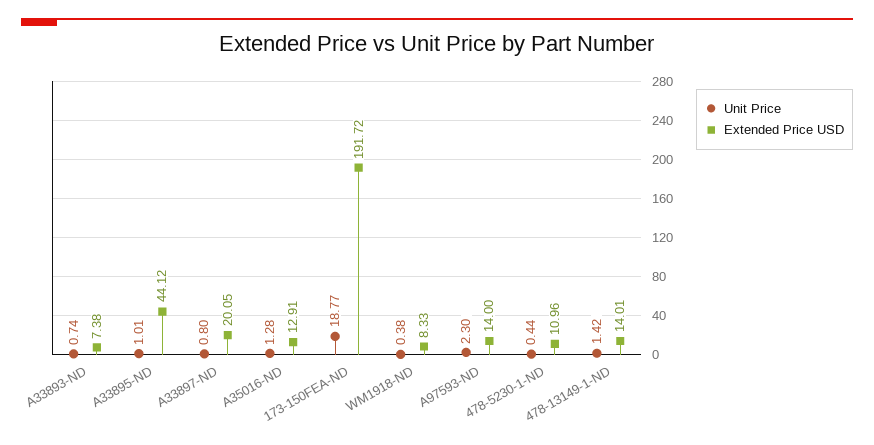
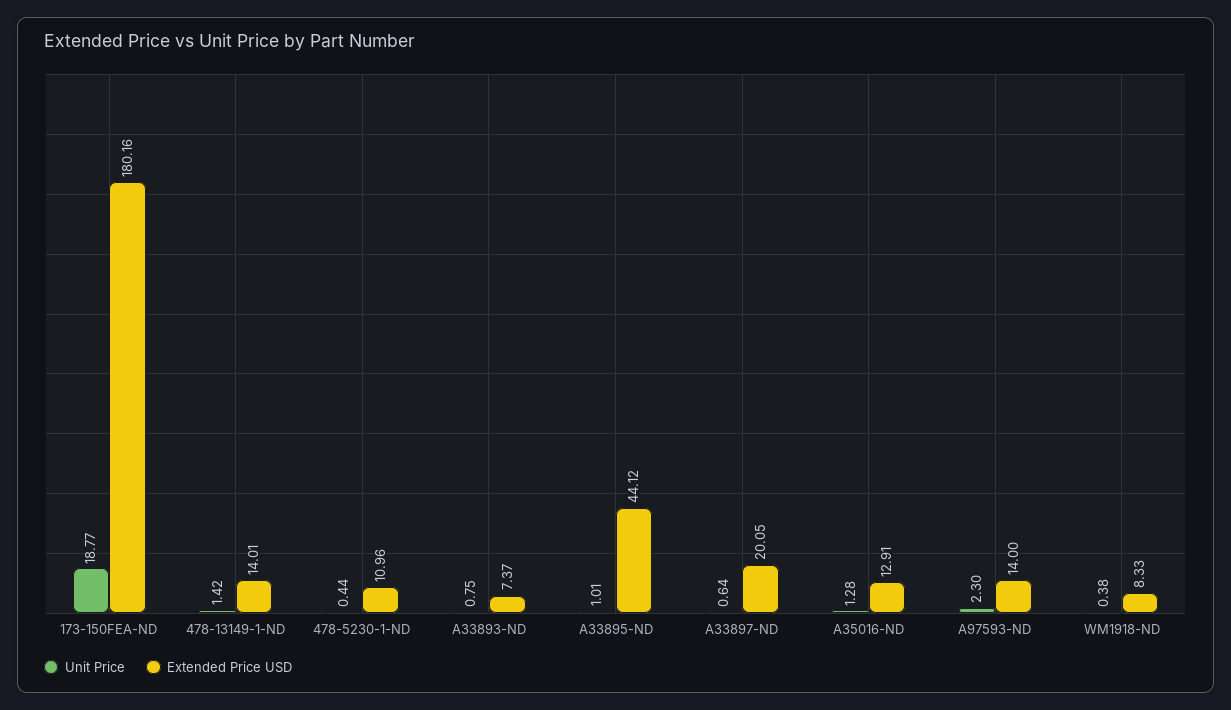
  {
    "Unit Price": {
-     "A33893-ND": 0.74,
+     "A33893-ND": 0.75,
      "A33895-ND": 1.01,
-     "A33897-ND": 0.8,
+     "A33897-ND": 0.64,
      "A35016-ND": 1.28,
      "173-150FEA-ND": 18.77,
      "WM1918-ND": 0.38,
      "A97593-ND": 2.3,
      "478-5230-1-ND": 0.44,
      "478-13149-1-ND": 1.42
    },
    "Extended Price USD": {
-     "A33893-ND": 7.38,
+     "A33893-ND": 7.37,
      "A33895-ND": 44.12,
      "A33897-ND": 20.05,
      "A35016-ND": 12.91,
-     "173-150FEA-ND": 191.72,
+     "173-150FEA-ND": 180.16,
      "WM1918-ND": 8.33,
      "A97593-ND": 14,
      "478-5230-1-ND": 10.96,
      "478-13149-1-ND": 14.01
    }
  }

